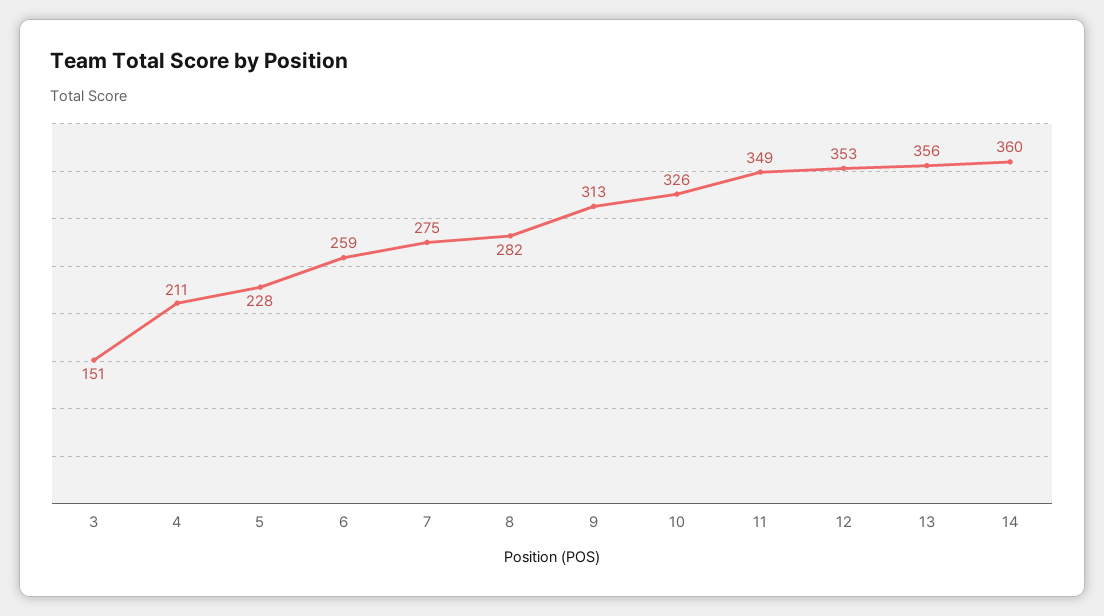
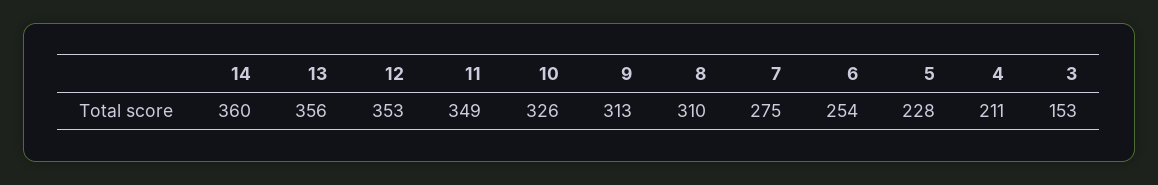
  {
-   "3": 151,
+   "3": 153,
    "4": 211,
    "5": 228,
-   "6": 259,
+   "6": 254,
    "7": 275,
-   "8": 282,
+   "8": 310,
    "9": 313,
    "10": 326,
    "11": 349,
    "12": 353,
    "13": 356,
    "14": 360
  }

